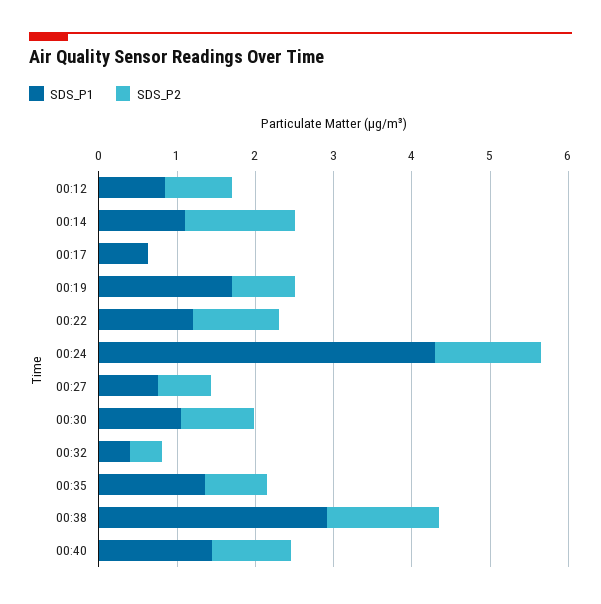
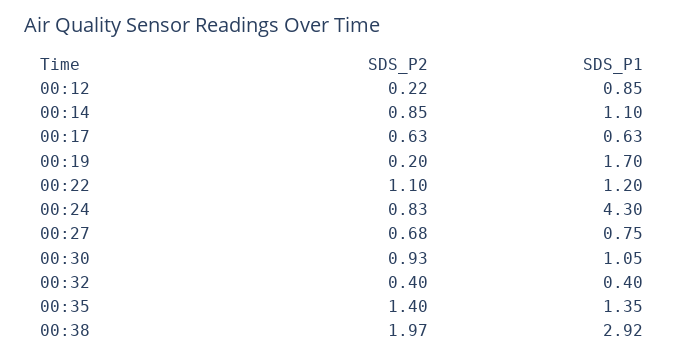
  {
    "SDS_P1": {
      "00:12": 0.85,
      "00:14": 1.1,
      "00:17": 0.63,
      "00:19": 1.7,
      "00:22": 1.2,
      "00:24": 4.3,
      "00:27": 0.75,
      "00:30": 1.05,
      "00:32": 0.4,
      "00:35": 1.35,
-     "00:38": 2.92,
+     "00:38": 2.92
-     "00:40": 1.4
    },
    "SDS_P2": {
-     "00:12": 0.8,
+     "00:12": 0.22,
-     "00:14": 1.4,
+     "00:14": 0.85,
-     "00:17": 0,
+     "00:17": 0.63,
-     "00:19": 0.8,
+     "00:19": 0.2,
      "00:22": 1.1,
-     "00:24": 1.4,
+     "00:24": 0.83,
      "00:27": 0.68,
      "00:30": 0.93,
      "00:32": 0.4,
-     "00:35": 0.8,
+     "00:35": 1.4,
-     "00:38": 1.4,
+     "00:38": 1.97
-     "00:40": 1
    }
  }

